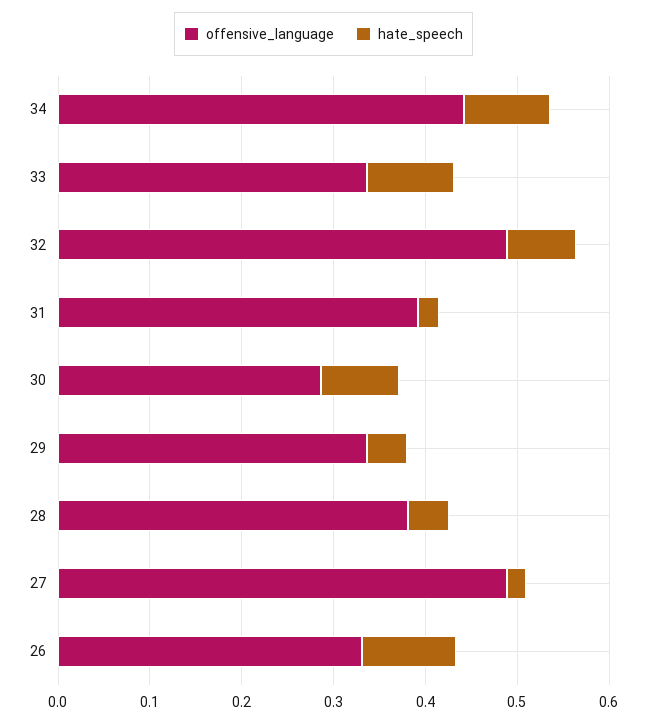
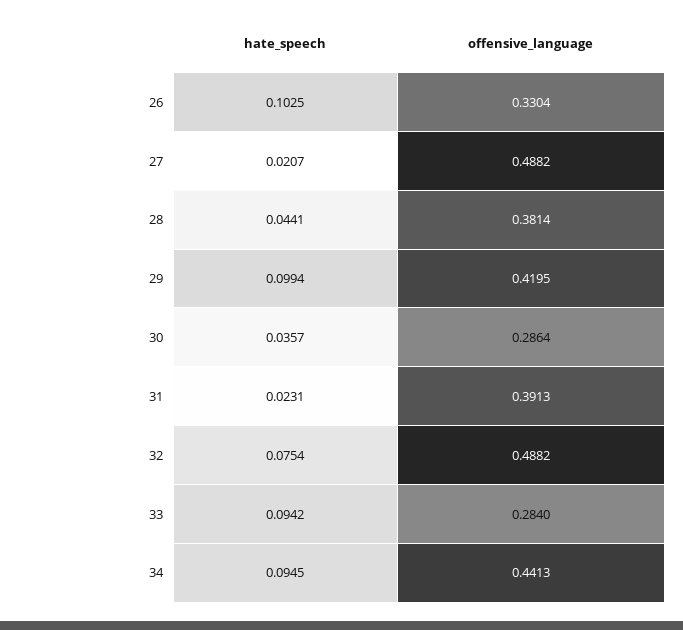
  {
    "offensive_language": {
      "34": 0.4413,
-     "33": 0.34,
+     "33": 0.284,
      "32": 0.4882,
      "31": 0.3913,
      "30": 0.2864,
-     "29": 0.34,
+     "29": 0.4195,
      "28": 0.3814,
      "27": 0.4882,
      "26": 0.3304
    },
    "hate_speech": {
      "34": 0.0945,
      "33": 0.0942,
      "32": 0.0754,
      "31": 0.0231,
-     "30": 0.08,
+     "30": 0.0357,
-     "29": 0.04,
+     "29": 0.0994,
      "28": 0.0441,
      "27": 0.0207,
      "26": 0.1025
    }
  }

